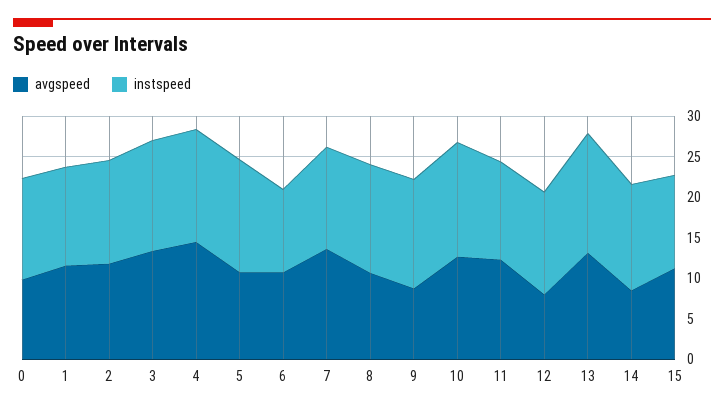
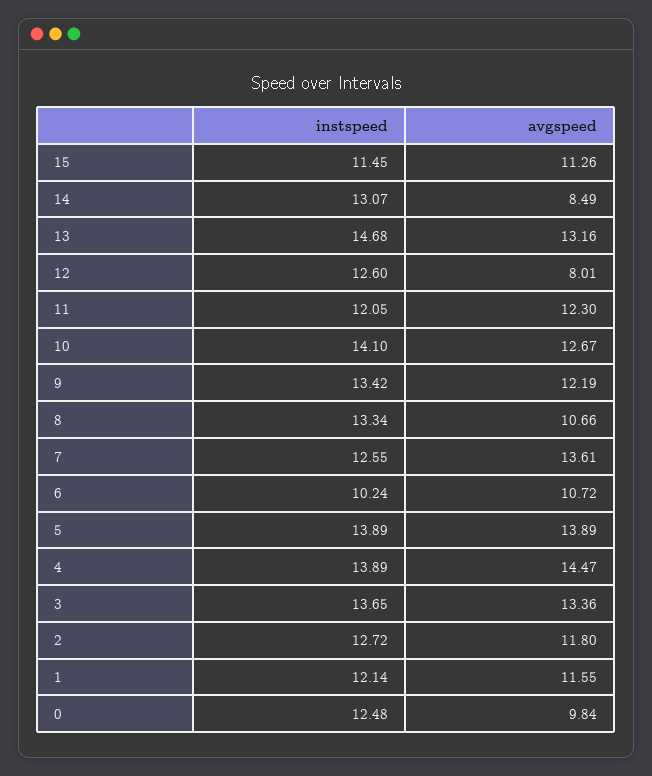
  {
    "avgspeed": {
      "0": 9.84,
      "1": 11.55,
      "2": 11.8,
      "3": 13.36,
      "4": 14.47,
-     "5": 11,
+     "5": 13.89,
      "6": 10.72,
      "7": 13.61,
      "8": 10.66,
-     "9": 9,
+     "9": 12.19,
      "10": 12.67,
      "11": 12.3,
      "12": 8.01,
      "13": 13.16,
      "14": 8.49,
      "15": 11.26
    },
    "instspeed": {
      "0": 12.48,
      "1": 12.14,
      "2": 12.72,
      "3": 13.65,
      "4": 13.89,
      "5": 13.89,
      "6": 10.24,
      "7": 12.55,
      "8": 13.34,
      "9": 13.42,
      "10": 14.1,
      "11": 12.05,
      "12": 12.6,
      "13": 14.68,
      "14": 13.07,
      "15": 11.45
    }
  }

